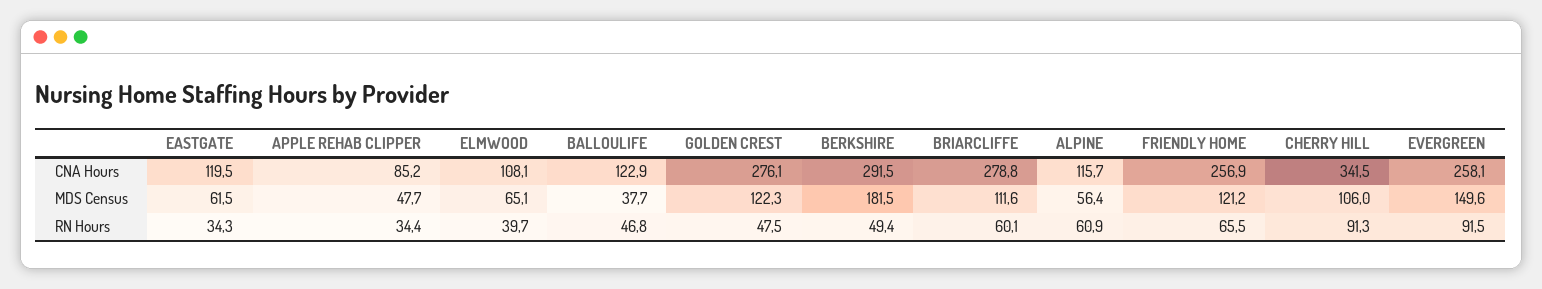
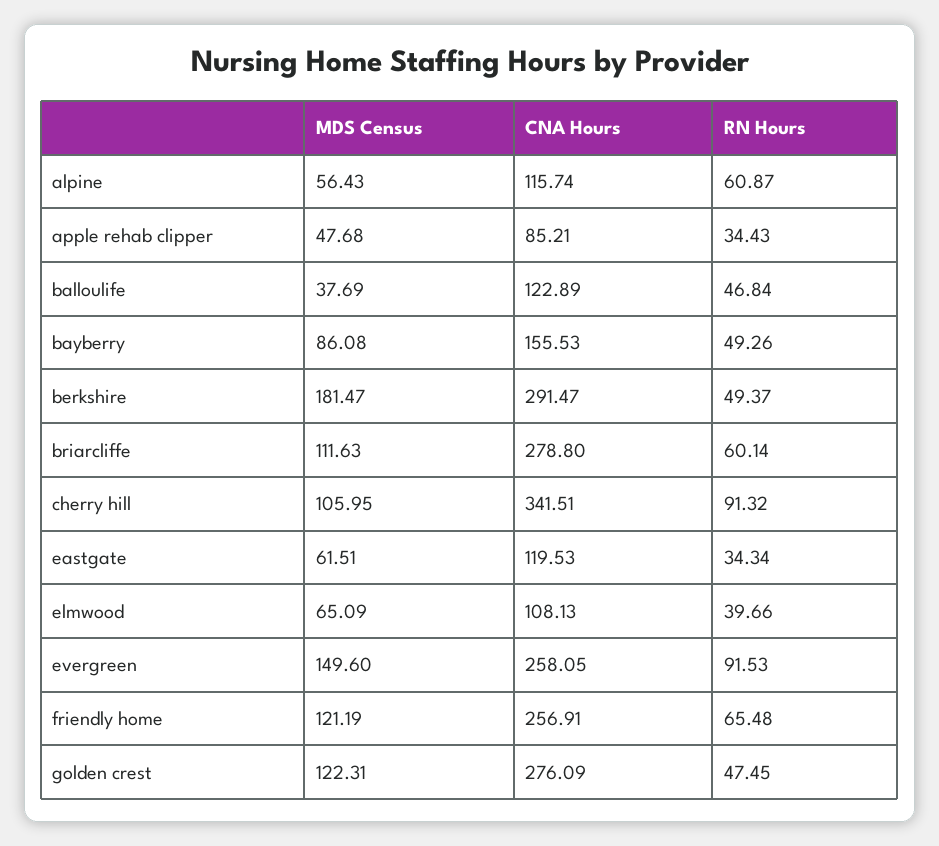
  {
    "EASTGATE": {
      "CNA Hours": 119.53,
      "MDS Census": 61.51,
      "RN Hours": 34.34
    },
    "APPLE REHAB CLIPPER": {
      "CNA Hours": 85.21,
      "MDS Census": 47.68,
      "RN Hours": 34.43
    },
    "ELMWOOD": {
      "CNA Hours": 108.13,
      "MDS Census": 65.09,
      "RN Hours": 39.66
    },
    "BALLOULIFE": {
      "CNA Hours": 122.89,
      "MDS Census": 37.69,
      "RN Hours": 46.84
    },
    "GOLDEN CREST": {
      "CNA Hours": 276.09,
      "MDS Census": 122.31,
      "RN Hours": 47.45
    },
    "BERKSHIRE": {
      "CNA Hours": 291.47,
      "MDS Census": 181.47,
      "RN Hours": 49.37
    },
    "BRIARCLIFFE": {
      "CNA Hours": 278.8,
      "MDS Census": 111.63,
      "RN Hours": 60.14
    },
    "ALPINE": {
      "CNA Hours": 115.74,
      "MDS Census": 56.43,
      "RN Hours": 60.87
    },
    "FRIENDLY HOME": {
      "CNA Hours": 256.91,
      "MDS Census": 121.19,
      "RN Hours": 65.48
    },
    "CHERRY HILL": {
      "CNA Hours": 341.51,
      "MDS Census": 105.95,
      "RN Hours": 91.32
    },
    "EVERGREEN": {
      "CNA Hours": 258.05,
      "MDS Census": 149.6,
      "RN Hours": 91.53
-   }
+   },
+   "bayberry": {
+     "MDS Census": 86.08,
+     "CNA Hours": 155.53,
+     "RN Hours": 49.26
+   }
  }

